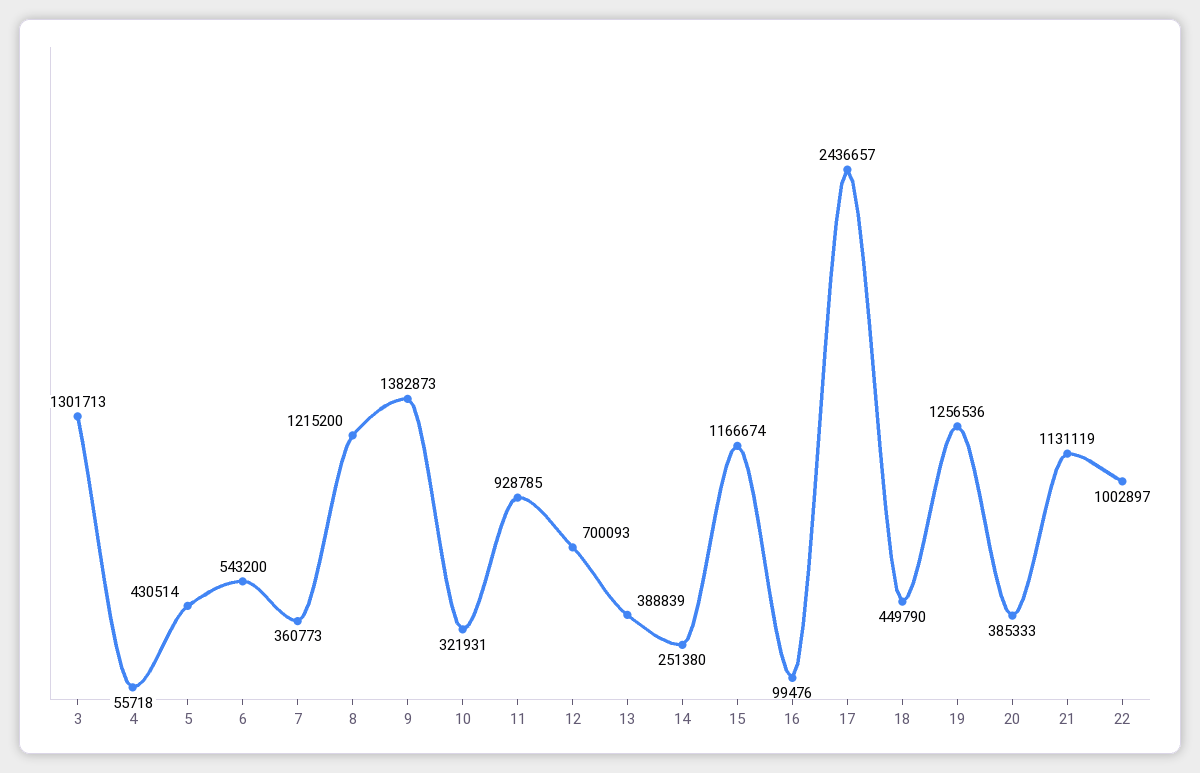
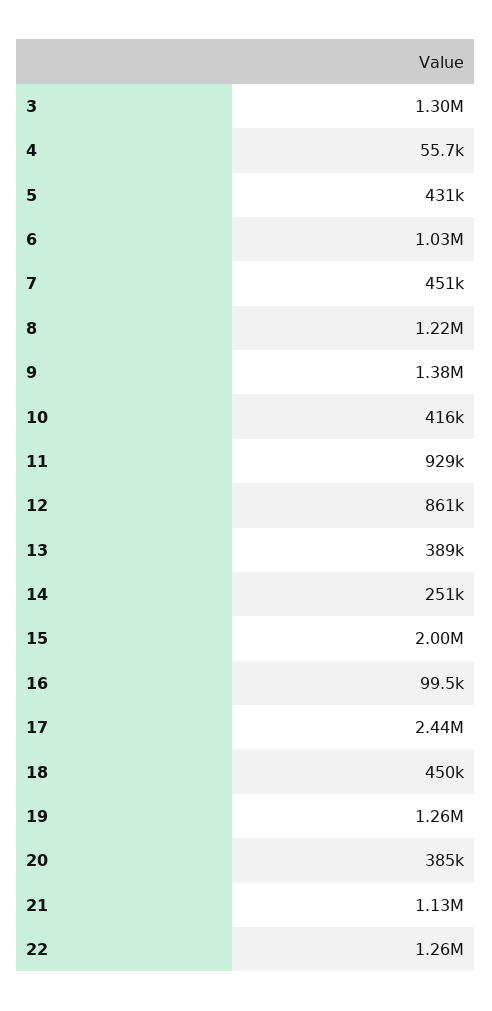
  {
    "3": 1301713,
    "4": 55718,
    "5": 430514,
-   "6": 543200,
+   "6": 1030000,
-   "7": 360773,
+   "7": 451000,
    "8": 1215200,
    "9": 1382873,
-   "10": 321931,
+   "10": 416000,
    "11": 928785,
-   "12": 700093,
+   "12": 861000,
    "13": 388839,
    "14": 251380,
-   "15": 1166674,
+   "15": 2000000,
    "16": 99476,
    "17": 2436657,
    "18": 449790,
    "19": 1256536,
    "20": 385333,
    "21": 1131119,
-   "22": 1002897
+   "22": 1260000
  }

